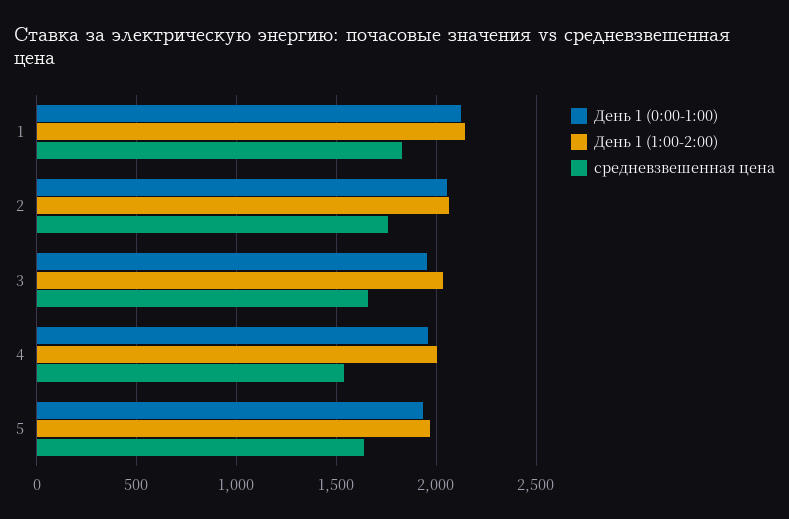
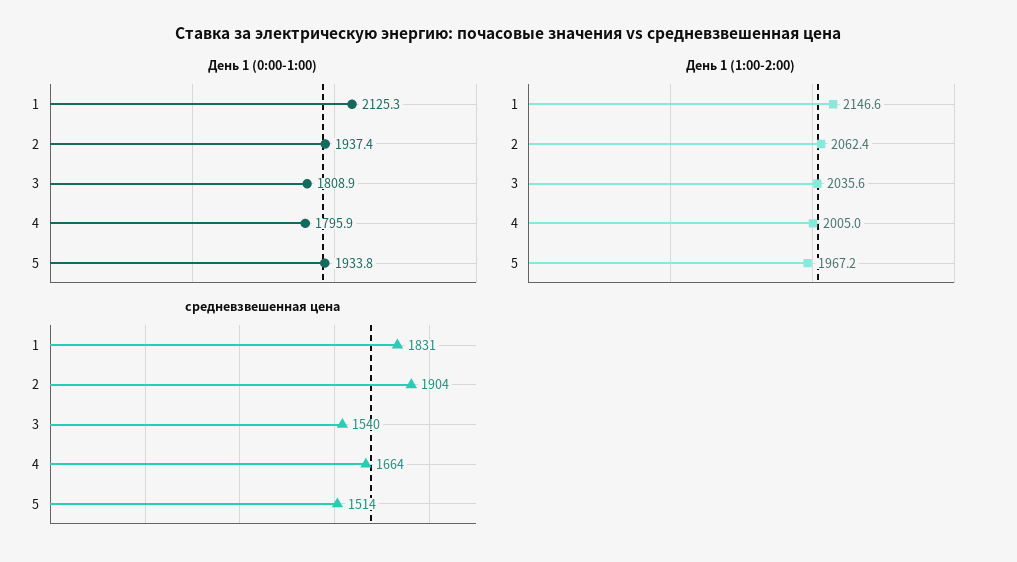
  {
    "День 1 (0:00-1:00)": {
      "1": 2125.3,
-     "2": 2050,
+     "2": 1937.4,
-     "3": 1950,
+     "3": 1808.9,
-     "4": 1950,
+     "4": 1795.9,
      "5": 1933.8
    },
    "День 1 (1:00-2:00)": {
      "1": 2146.6,
      "2": 2062.4,
      "3": 2035.6,
      "4": 2005,
      "5": 1967.2
    },
    "средневзвешенная цена": {
      "1": 1831,
-     "2": 1750,
+     "2": 1904,
-     "3": 1650,
+     "3": 1540,
-     "4": 1550,
+     "4": 1664,
-     "5": 1650
+     "5": 1514
    }
  }

